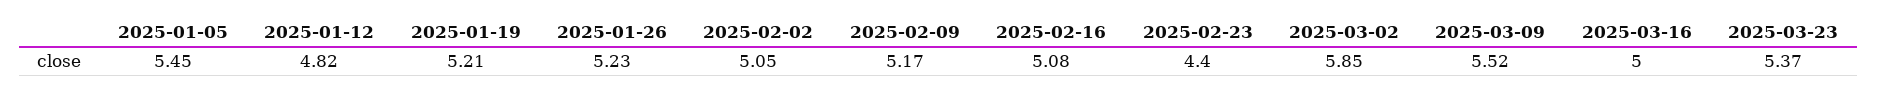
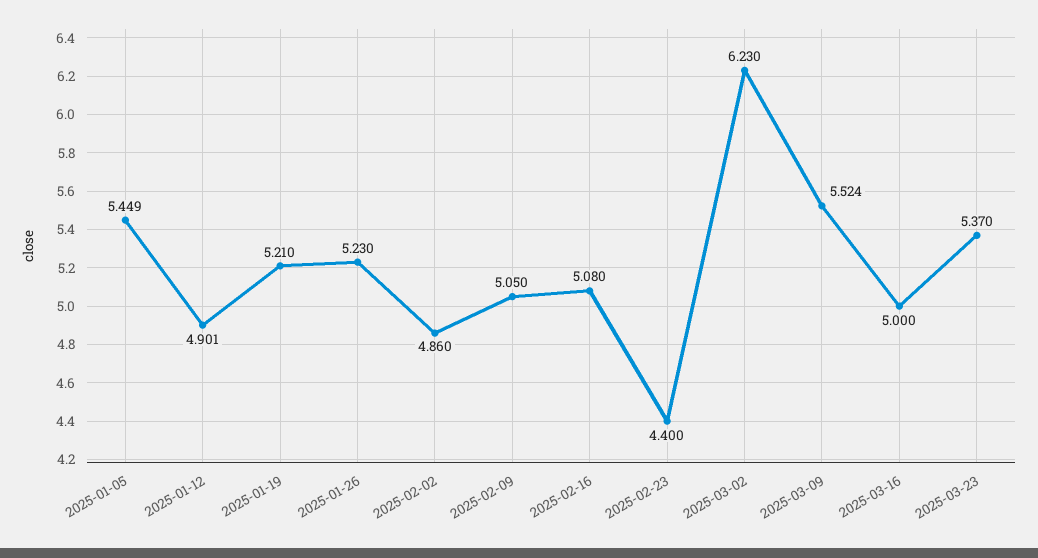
  {
    "2025-01-05": 5.449,
-   "2025-01-12": 4.82,
+   "2025-01-12": 4.901,
    "2025-01-19": 5.21,
    "2025-01-26": 5.23,
-   "2025-02-02": 5.05,
+   "2025-02-02": 4.86,
-   "2025-02-09": 5.17,
+   "2025-02-09": 5.05,
    "2025-02-16": 5.08,
    "2025-02-23": 4.4,
-   "2025-03-02": 5.85,
+   "2025-03-02": 6.23,
    "2025-03-09": 5.524,
    "2025-03-16": 5,
    "2025-03-23": 5.37
  }

